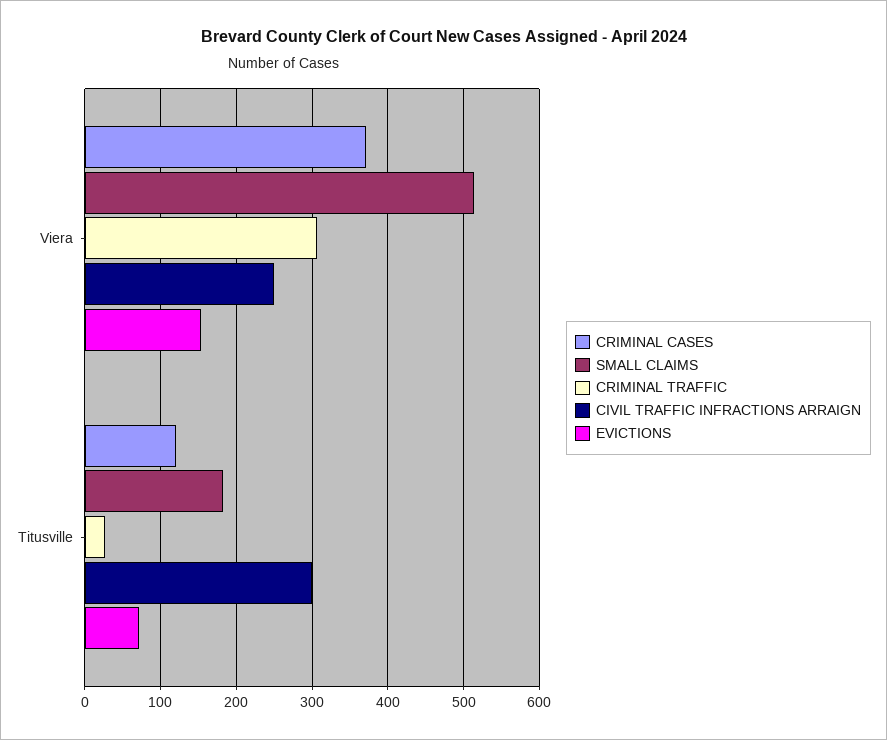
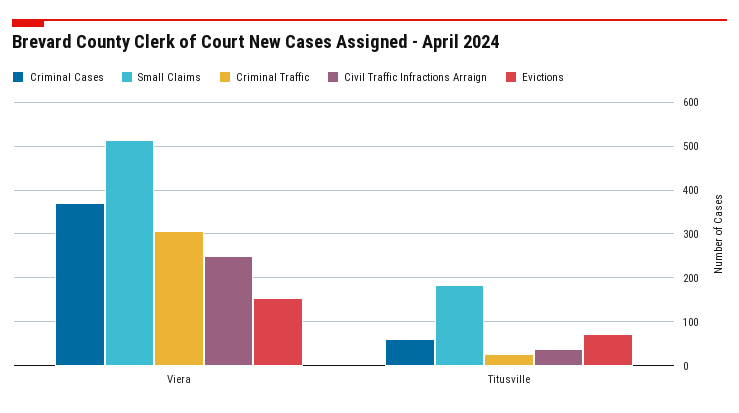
  {
    "CRIMINAL CASES": {
      "Viera": 370,
-     "Titusville": 120
+     "Titusville": 60
    },
    "SMALL CLAIMS": {
      "Viera": 510,
      "Titusville": 180
    },
    "CRIMINAL TRAFFIC": {
      "Viera": 310,
      "Titusville": 30
    },
    "CIVIL TRAFFIC INFRACTIONS ARRAIGN": {
      "Viera": 250,
-     "Titusville": 300
+     "Titusville": 40
    },
    "EVICTIONS": {
      "Viera": 150,
      "Titusville": 70
    }
  }

